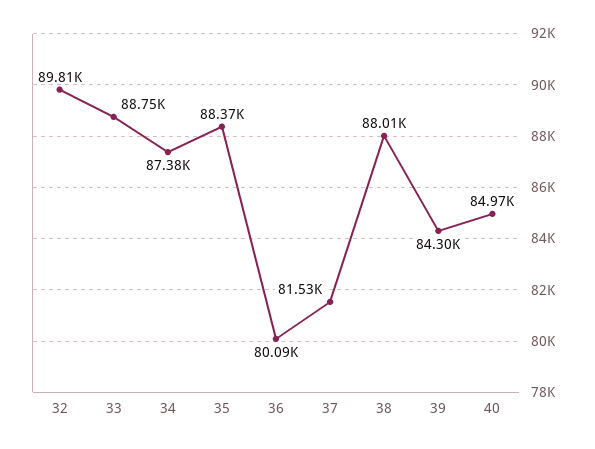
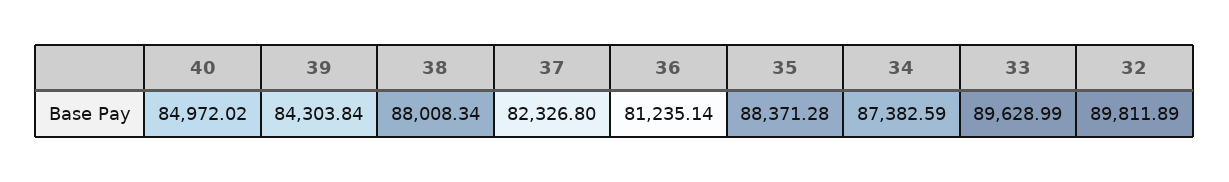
  {
    "32": 89811.89,
-   "33": 88750,
+   "33": 89628.99,
    "34": 87382.59,
    "35": 88371.28,
-   "36": 80090,
+   "36": 81235.14,
-   "37": 81530,
+   "37": 82326.8,
    "38": 88008.34,
    "39": 84303.84,
    "40": 84972.02
  }

